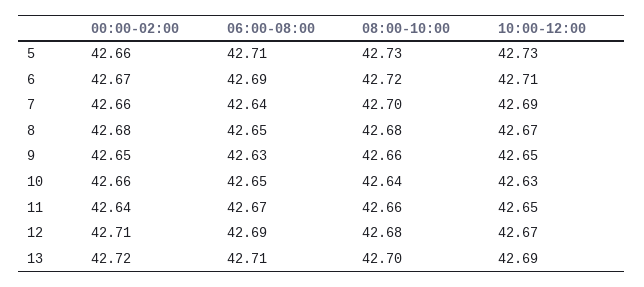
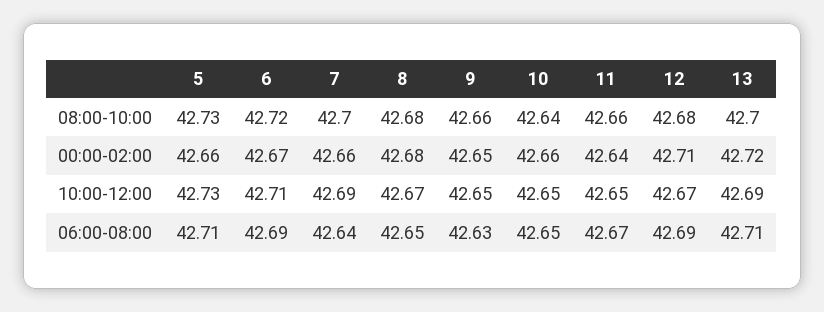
  {
    "00:00-02:00": {
      "5": 42.66,
      "6": 42.67,
      "7": 42.66,
      "8": 42.68,
      "9": 42.65,
      "10": 42.66,
      "11": 42.64,
      "12": 42.71,
      "13": 42.72
    },
    "06:00-08:00": {
      "5": 42.71,
      "6": 42.69,
      "7": 42.64,
      "8": 42.65,
      "9": 42.63,
      "10": 42.65,
      "11": 42.67,
      "12": 42.69,
      "13": 42.71
    },
    "08:00-10:00": {
      "5": 42.73,
      "6": 42.72,
      "7": 42.7,
      "8": 42.68,
      "9": 42.66,
      "10": 42.64,
      "11": 42.66,
      "12": 42.68,
      "13": 42.7
    },
    "10:00-12:00": {
      "5": 42.73,
      "6": 42.71,
      "7": 42.69,
      "8": 42.67,
      "9": 42.65,
-     "10": 42.63,
+     "10": 42.65,
      "11": 42.65,
      "12": 42.67,
      "13": 42.69
    }
  }

